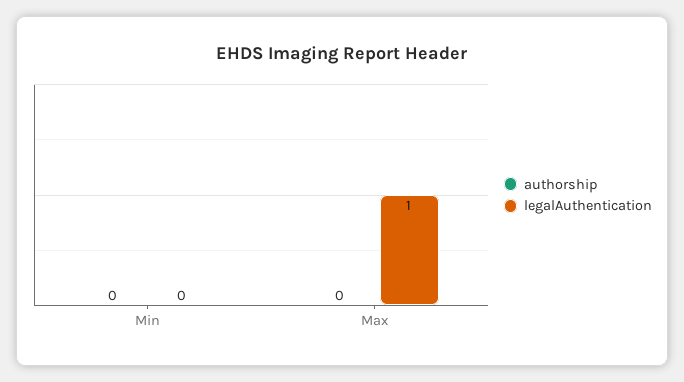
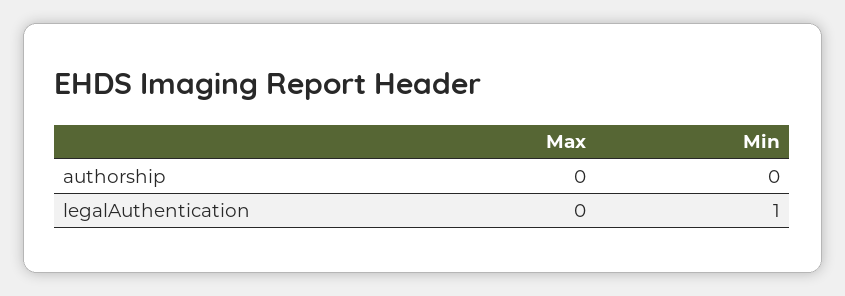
  {
    "authorship": {
      "Min": 0,
      "Max": 0
    },
    "legalAuthentication": {
-     "Min": 0,
+     "Min": 1,
-     "Max": 1
+     "Max": 0
    }
  }

